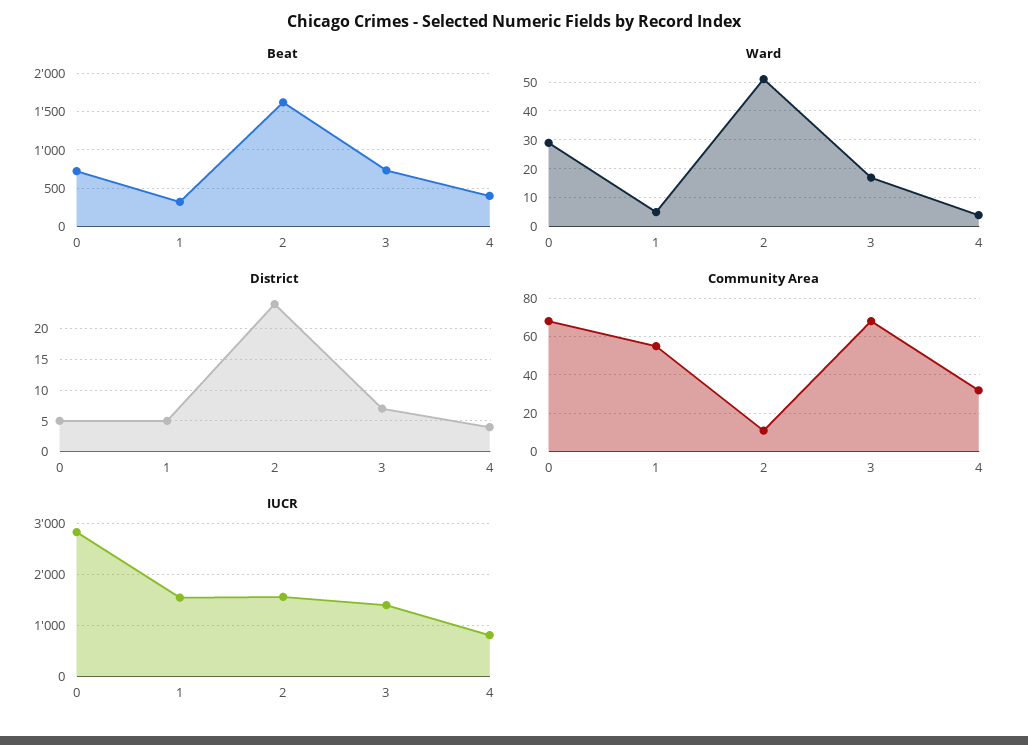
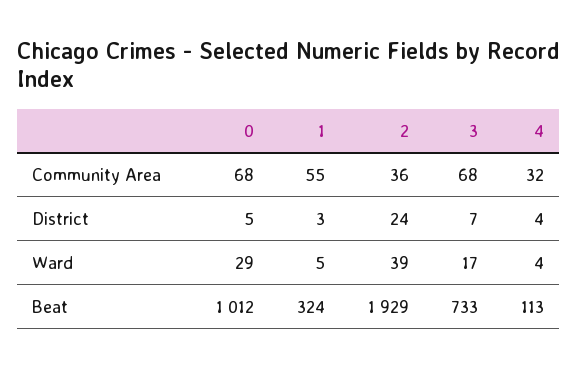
  {
    "Beat": {
-     "0": 700,
+     "0": 1012,
      "1": 324,
-     "2": 1600,
+     "2": 1929,
      "3": 733,
-     "4": 400
+     "4": 113
    },
    "Ward": {
      "0": 29,
      "1": 5,
-     "2": 50,
+     "2": 39,
      "3": 17,
      "4": 4
    },
    "District": {
      "0": 5,
-     "1": 5,
+     "1": 3,
      "2": 24,
      "3": 7,
      "4": 4
    },
    "Community Area": {
      "0": 68,
      "1": 55,
-     "2": 10,
+     "2": 36,
      "3": 68,
      "4": 32
-   },
+   }
-   "IUCR": {
-     "0": 2800,
-     "1": 1600,
-     "2": 1600,
-     "3": 1400,
-     "4": 800
-   }
  }

